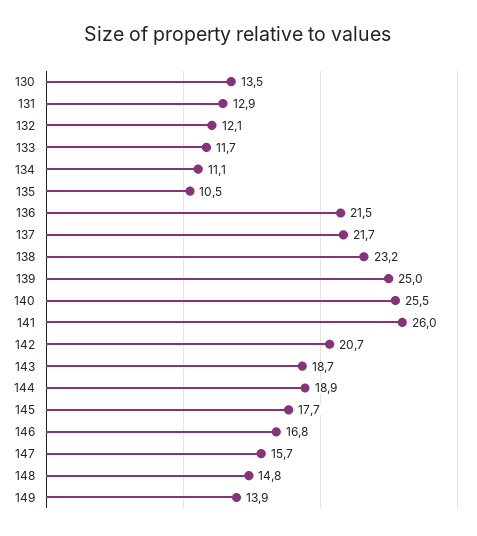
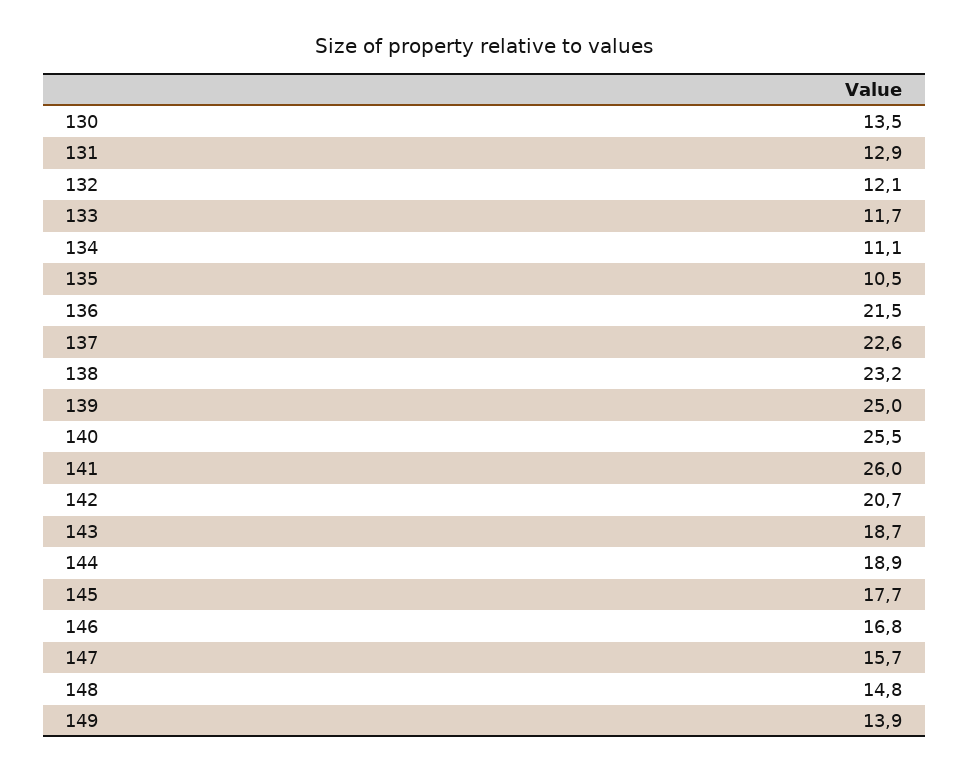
  {
    "130": 13.5,
    "131": 12.9,
    "132": 12.1,
    "133": 11.7,
    "134": 11.1,
    "135": 10.5,
    "136": 21.5,
-   "137": 21.7,
+   "137": 22.6,
    "138": 23.2,
    "139": 25,
    "140": 25.5,
    "141": 26,
    "142": 20.7,
    "143": 18.7,
    "144": 18.9,
    "145": 17.7,
    "146": 16.8,
    "147": 15.7,
    "148": 14.8,
    "149": 13.9
  }

